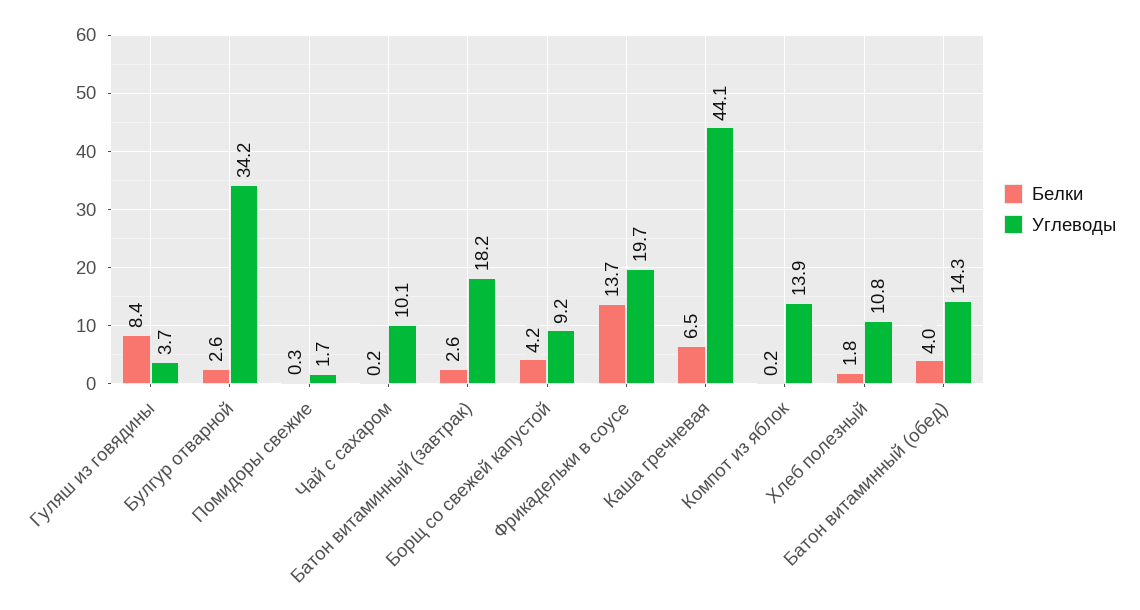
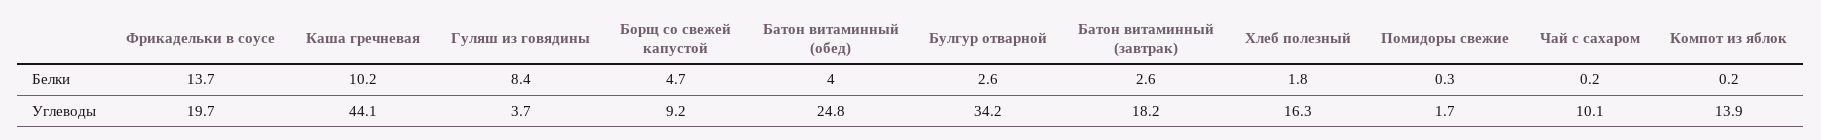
  {
    "Белки": {
      "Гуляш из говядины": 8.4,
      "Булгур отварной": 2.6,
      "Помидоры свежие": 0.3,
      "Чай с сахаром": 0.2,
      "Батон витаминный (завтрак)": 2.6,
-     "Борщ со свежей капустой": 4.2,
+     "Борщ со свежей капустой": 4.7,
      "Фрикадельки в соусе": 13.7,
-     "Каша гречневая": 6.5,
+     "Каша гречневая": 10.2,
      "Компот из яблок": 0.2,
      "Хлеб полезный": 1.8,
      "Батон витаминный (обед)": 4
    },
    "Углеводы": {
      "Гуляш из говядины": 3.7,
      "Булгур отварной": 34.2,
      "Помидоры свежие": 1.7,
      "Чай с сахаром": 10.1,
      "Батон витаминный (завтрак)": 18.2,
      "Борщ со свежей капустой": 9.2,
      "Фрикадельки в соусе": 19.7,
      "Каша гречневая": 44.1,
      "Компот из яблок": 13.9,
-     "Хлеб полезный": 10.8,
+     "Хлеб полезный": 16.3,
-     "Батон витаминный (обед)": 14.3
+     "Батон витаминный (обед)": 24.8
    }
  }

